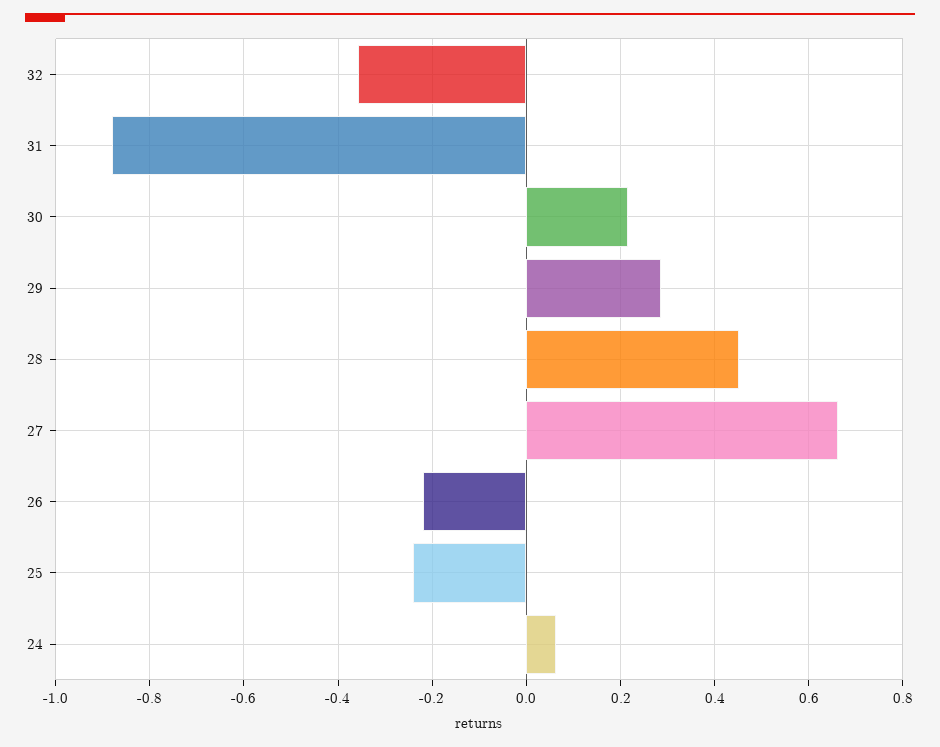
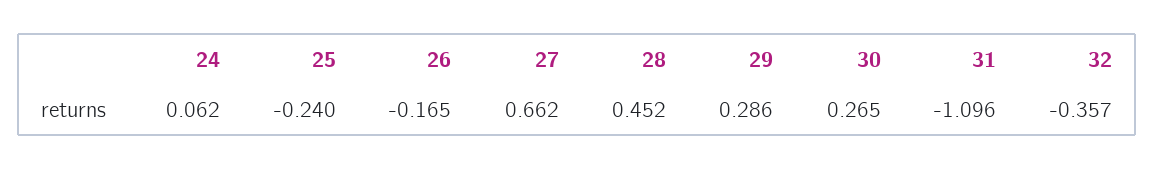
  {
    "32": -0.357,
-   "31": -0.88,
+   "31": -1.096,
-   "30": 0.22,
+   "30": 0.265,
    "29": 0.286,
    "28": 0.452,
    "27": 0.662,
-   "26": -0.22,
+   "26": -0.165,
    "25": -0.24,
    "24": 0.062
  }

